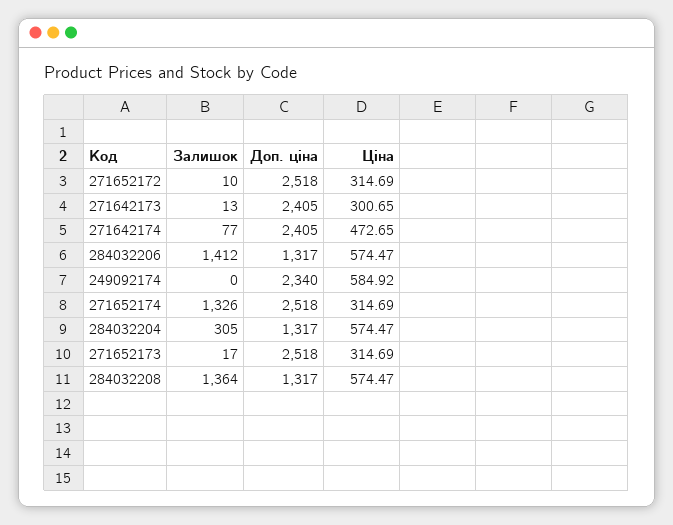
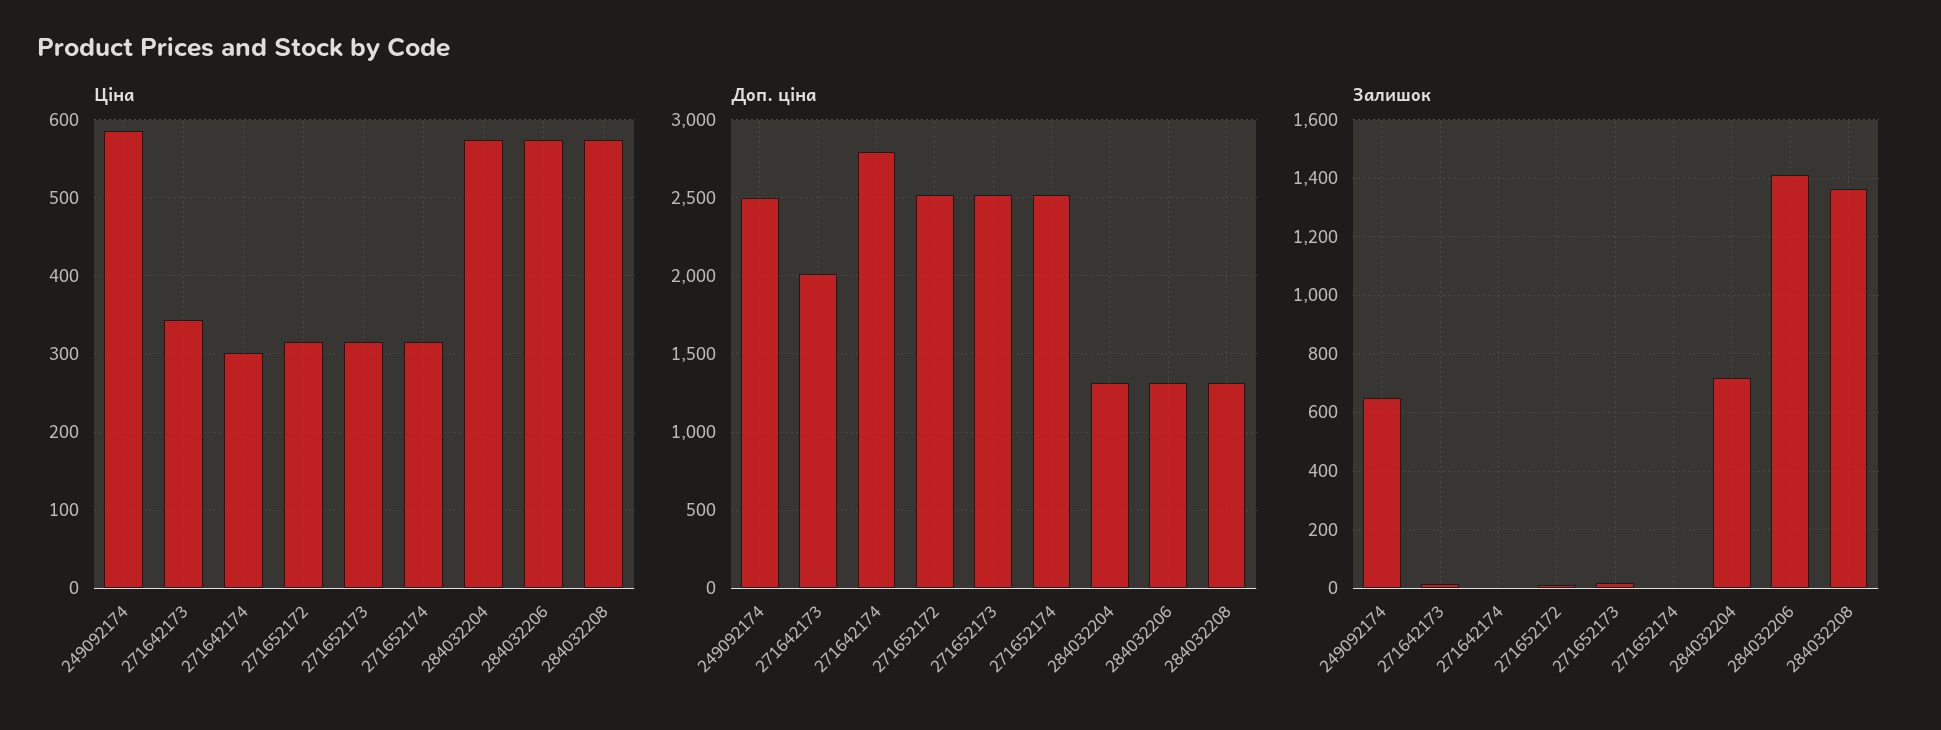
  {
    "Залишок": {
      "271652172": 10,
      "271642173": 13,
-     "271642174": 77,
+     "271642174": 0,
      "284032206": 1412,
-     "249092174": 0,
+     "249092174": 650,
-     "271652174": 1326,
+     "271652174": 0,
-     "284032204": 305,
+     "284032204": 725,
      "271652173": 17,
      "284032208": 1364
    },
    "Доп. ціна": {
      "271652172": 2518,
-     "271642173": 2405,
+     "271642173": 2000,
-     "271642174": 2405,
+     "271642174": 2800,
      "284032206": 1317,
-     "249092174": 2340,
+     "249092174": 2500,
      "271652174": 2518,
      "284032204": 1317,
      "271652173": 2518,
      "284032208": 1317
    },
    "Ціна": {
      "271652172": 314.69,
-     "271642173": 300.65,
+     "271642173": 340,
-     "271642174": 472.65,
+     "271642174": 300,
      "284032206": 574.47,
      "249092174": 584.92,
      "271652174": 314.69,
      "284032204": 574.47,
      "271652173": 314.69,
      "284032208": 574.47
    }
  }

